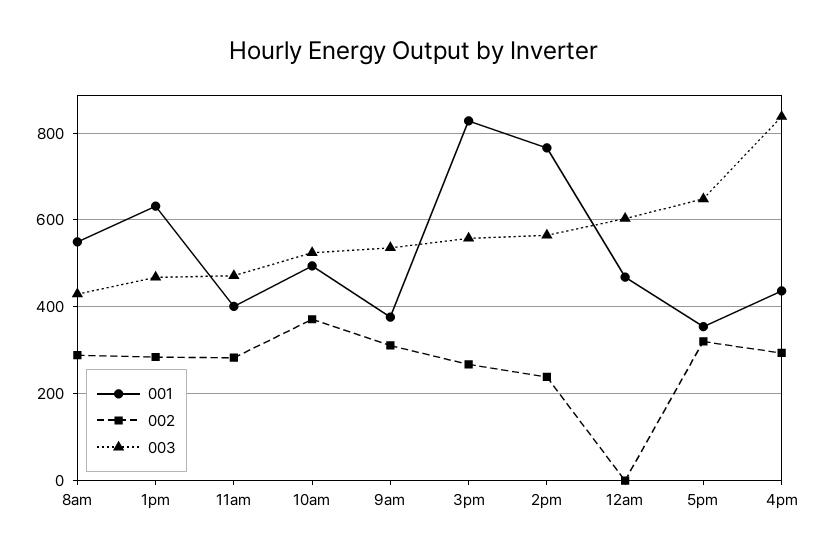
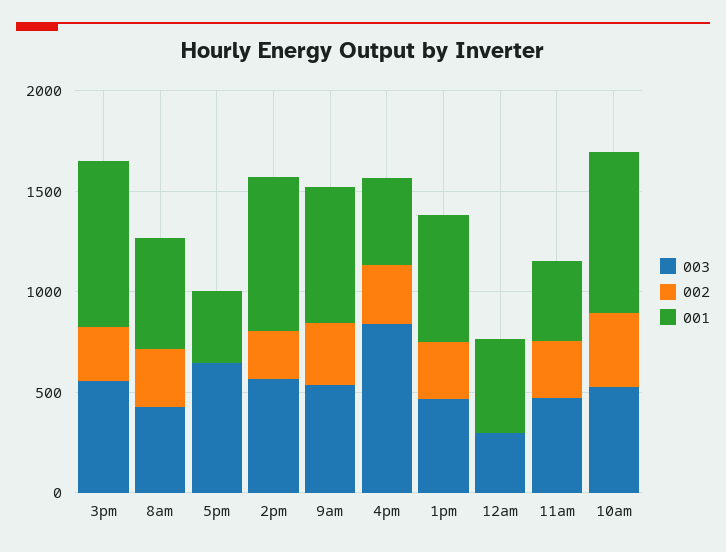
  {
    "001": {
      "8am": 540,
      "1pm": 640,
      "11am": 400,
-     "10am": 500,
+     "10am": 800,
-     "9am": 380,
+     "9am": 700,
      "3pm": 820,
      "2pm": 760,
      "12am": 460,
      "5pm": 360,
      "4pm": 440
    },
    "002": {
      "8am": 280,
      "1pm": 280,
      "11am": 280,
      "10am": 380,
      "9am": 320,
      "3pm": 260,
      "2pm": 240,
      "12am": 0,
-     "5pm": 320,
+     "5pm": 0,
      "4pm": 300
    },
    "003": {
      "8am": 420,
      "1pm": 460,
      "11am": 480,
      "10am": 520,
      "9am": 540,
      "3pm": 560,
      "2pm": 560,
-     "12am": 600,
+     "12am": 300,
      "5pm": 640,
      "4pm": 840
    }
  }

